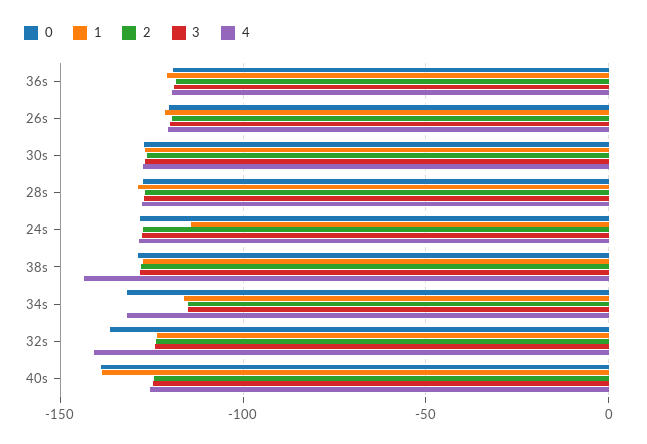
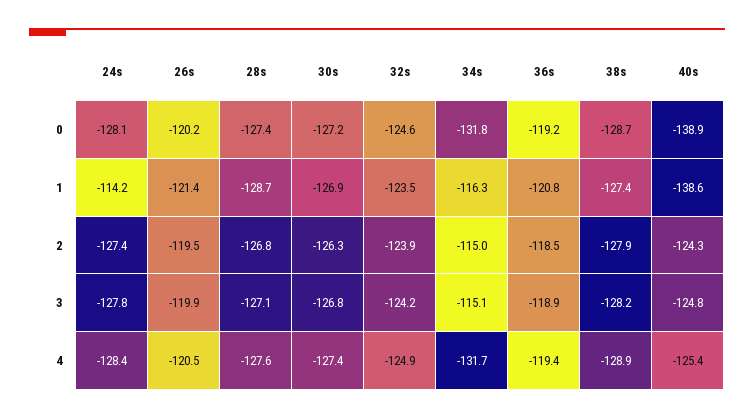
  {
    "0": {
      "36s": -119.2,
      "26s": -120.2,
      "30s": -127.2,
      "28s": -127.4,
      "24s": -128.1,
      "38s": -128.7,
      "34s": -131.8,
-     "32s": -135,
+     "32s": -124.6,
      "40s": -138.9
    },
    "1": {
      "36s": -120.8,
      "26s": -121.4,
      "30s": -126.9,
      "28s": -128.7,
      "24s": -114.2,
      "38s": -127.4,
      "34s": -116.3,
      "32s": -123.5,
      "40s": -138.6
    },
    "2": {
      "36s": -118.5,
      "26s": -119.5,
      "30s": -126.3,
      "28s": -126.8,
      "24s": -127.4,
      "38s": -127.9,
      "34s": -115,
      "32s": -123.9,
      "40s": -124.3
    },
    "3": {
      "36s": -118.9,
      "26s": -119.9,
      "30s": -126.8,
      "28s": -127.1,
      "24s": -127.8,
      "38s": -128.2,
      "34s": -115.1,
      "32s": -124.2,
      "40s": -124.8
    },
    "4": {
      "36s": -119.4,
      "26s": -120.5,
      "30s": -127.4,
      "28s": -127.6,
      "24s": -128.4,
-     "38s": -145,
+     "38s": -128.9,
      "34s": -131.7,
-     "32s": -140,
+     "32s": -124.9,
      "40s": -125.4
    }
  }

